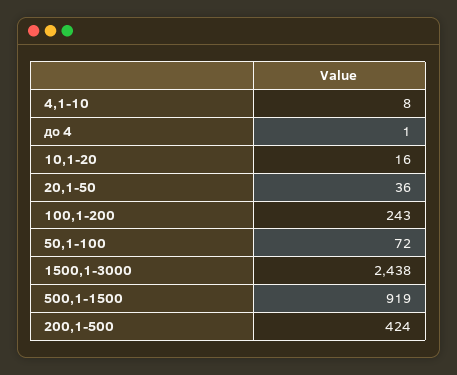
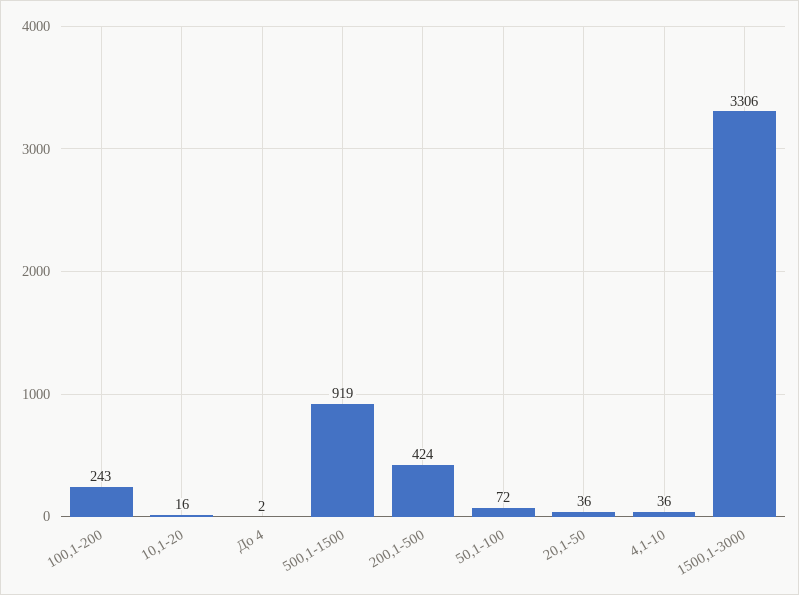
  {
-   "4,1-10": 8,
+   "4,1-10": 36,
-   "до 4": 1,
+   "до 4": 2,
    "10,1-20": 16,
    "20,1-50": 36,
    "100,1-200": 243,
    "50,1-100": 72,
-   "1500,1-3000": 2438,
+   "1500,1-3000": 3306,
    "500,1-1500": 919,
    "200,1-500": 424
  }

